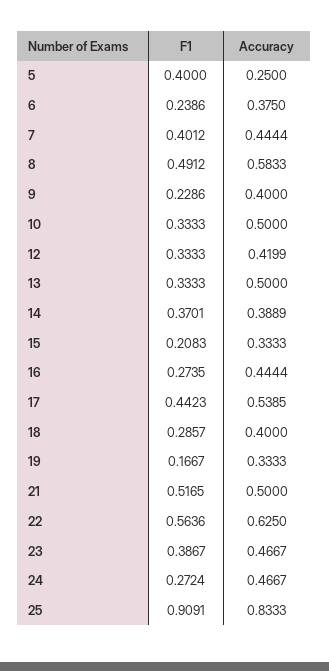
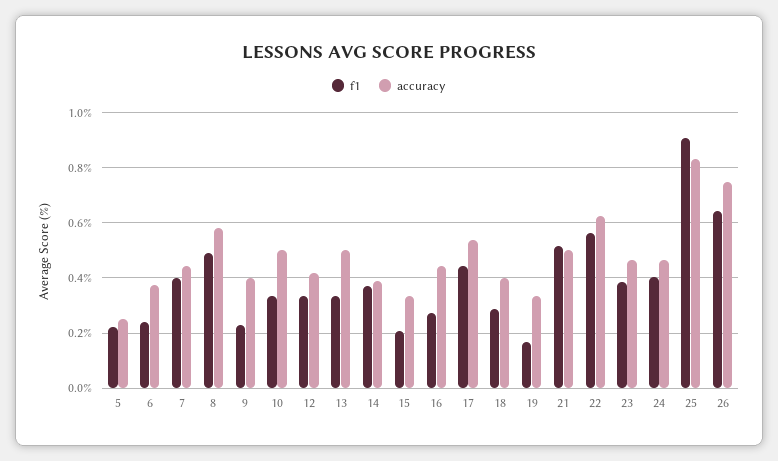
  {
    "F1": {
-     "5": 0.4,
+     "5": 0.225,
      "6": 0.2386,
      "7": 0.4012,
      "8": 0.4912,
      "9": 0.2286,
      "10": 0.3333,
      "12": 0.3333,
      "13": 0.3333,
      "14": 0.3701,
      "15": 0.2083,
      "16": 0.2735,
      "17": 0.4423,
      "18": 0.2857,
      "19": 0.1667,
      "21": 0.5165,
      "22": 0.5636,
      "23": 0.3867,
-     "24": 0.2724,
+     "24": 0.4,
-     "25": 0.9091
+     "25": 0.9091,
+     "26": 0.65
    },
    "Accuracy": {
      "5": 0.25,
      "6": 0.375,
      "7": 0.4444,
      "8": 0.5833,
      "9": 0.4,
      "10": 0.5,
      "12": 0.4199,
      "13": 0.5,
      "14": 0.3889,
      "15": 0.3333,
      "16": 0.4444,
      "17": 0.5385,
      "18": 0.4,
      "19": 0.3333,
      "21": 0.5,
      "22": 0.625,
      "23": 0.4667,
      "24": 0.4667,
-     "25": 0.8333
+     "25": 0.8333,
+     "26": 0.75
    }
  }

